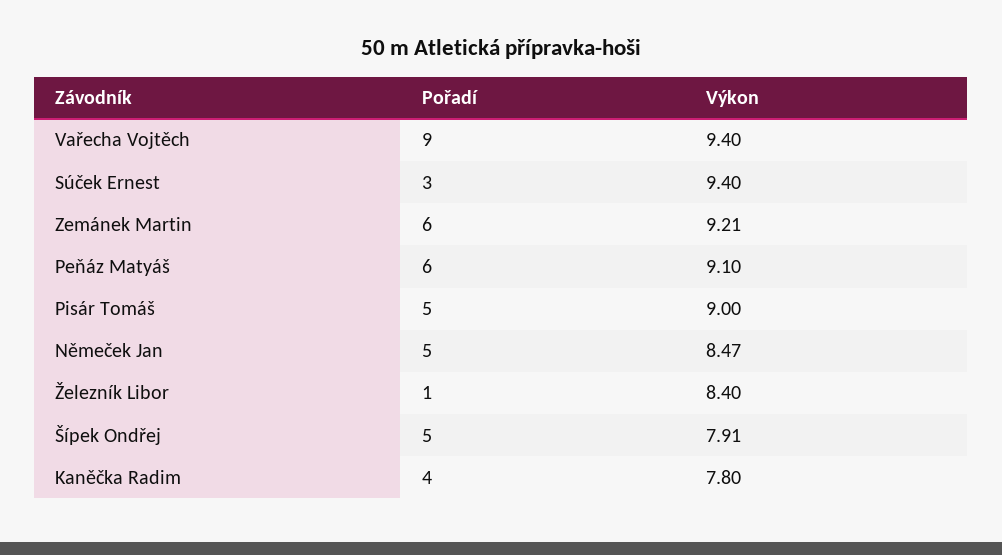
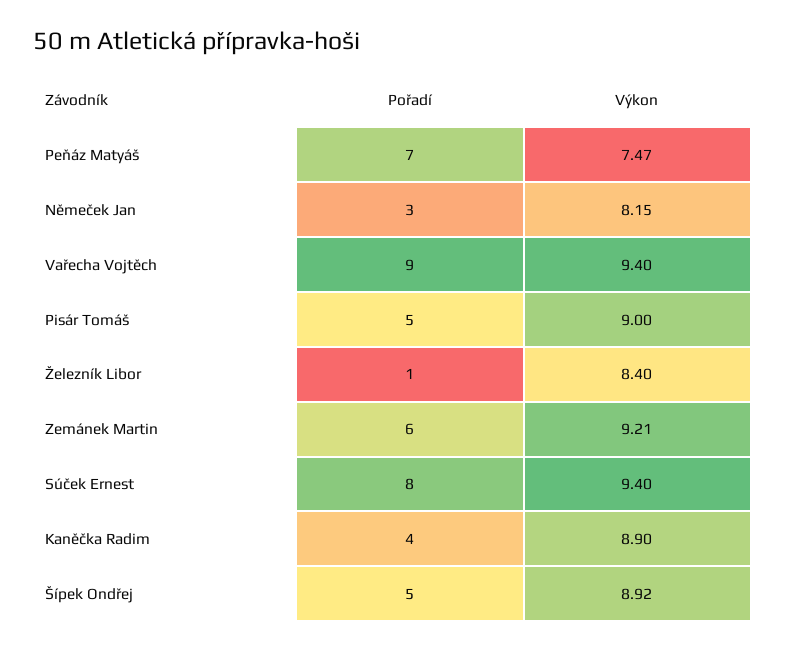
  {
    "Pořadí": {
      "Vařecha Vojtěch": 9,
-     "Súček Ernest": 3,
+     "Súček Ernest": 8,
      "Zemánek Martin": 6,
-     "Peňáz Matyáš": 6,
+     "Peňáz Matyáš": 7,
      "Pisár Tomáš": 5,
-     "Němeček Jan": 5,
+     "Němeček Jan": 3,
      "Železník Libor": 1,
      "Šípek Ondřej": 5,
      "Kaněčka Radim": 4
    },
    "Výkon": {
      "Vařecha Vojtěch": 9.4,
      "Súček Ernest": 9.4,
      "Zemánek Martin": 9.21,
-     "Peňáz Matyáš": 9.1,
+     "Peňáz Matyáš": 7.47,
      "Pisár Tomáš": 9,
-     "Němeček Jan": 8.47,
+     "Němeček Jan": 8.15,
      "Železník Libor": 8.4,
-     "Šípek Ondřej": 7.91,
+     "Šípek Ondřej": 8.92,
-     "Kaněčka Radim": 7.8
+     "Kaněčka Radim": 8.9
    }
  }

